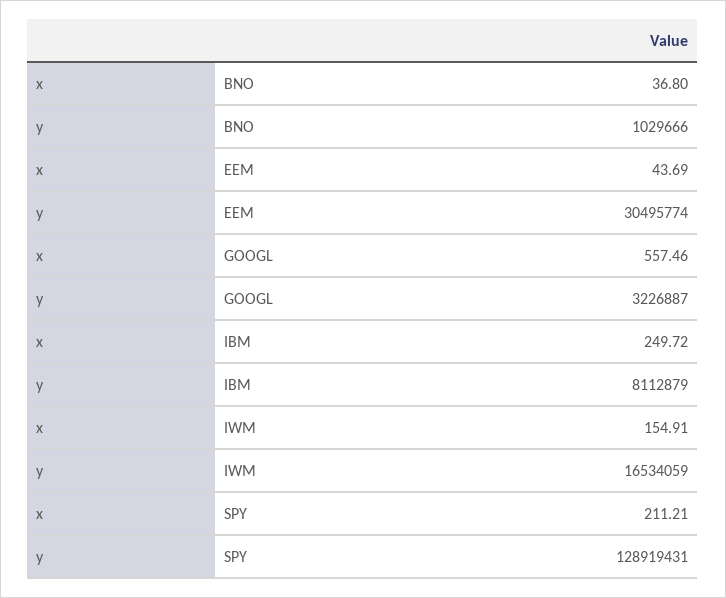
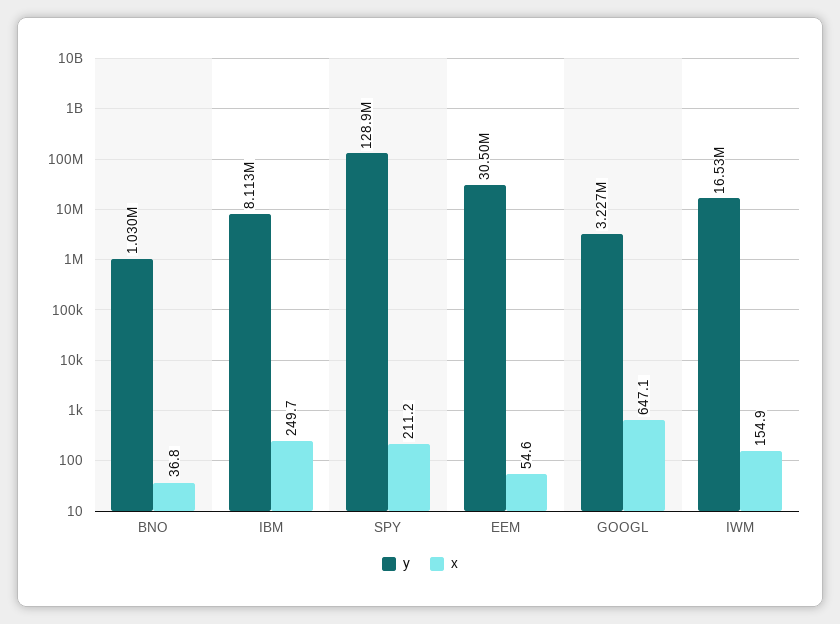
  {
    "x": {
      "BNO": 36.8,
-     "EEM": 43.69,
+     "EEM": 54.6,
-     "GOOGL": 557.46,
+     "GOOGL": 647.1,
      "IBM": 249.72,
      "IWM": 154.91,
      "SPY": 211.21
    },
    "y": {
      "BNO": 1029666,
      "EEM": 30495774,
      "GOOGL": 3226887,
      "IBM": 8112879,
      "IWM": 16534059,
      "SPY": 128919431
    }
  }

